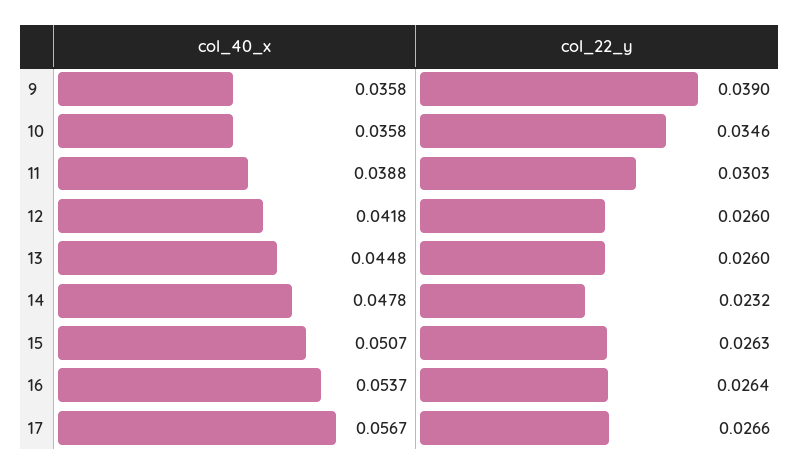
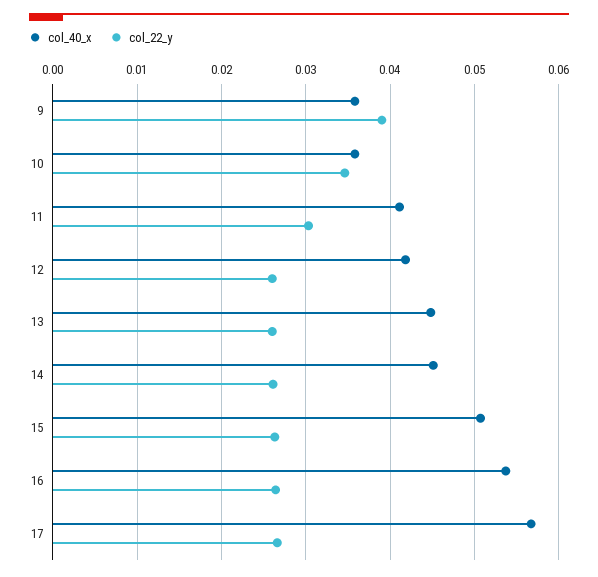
  {
    "col_40_x": {
      "9": 0.0358,
      "10": 0.0358,
-     "11": 0.0388,
+     "11": 0.041,
      "12": 0.0418,
      "13": 0.0448,
-     "14": 0.0478,
+     "14": 0.045,
      "15": 0.0507,
      "16": 0.0537,
      "17": 0.0567
    },
    "col_22_y": {
      "9": 0.039,
      "10": 0.0346,
      "11": 0.0303,
      "12": 0.026,
      "13": 0.026,
-     "14": 0.0232,
+     "14": 0.026,
      "15": 0.0263,
      "16": 0.0264,
      "17": 0.0266
    }
  }

